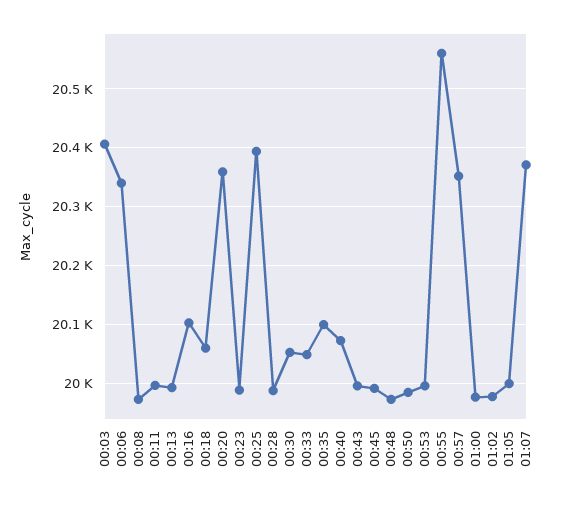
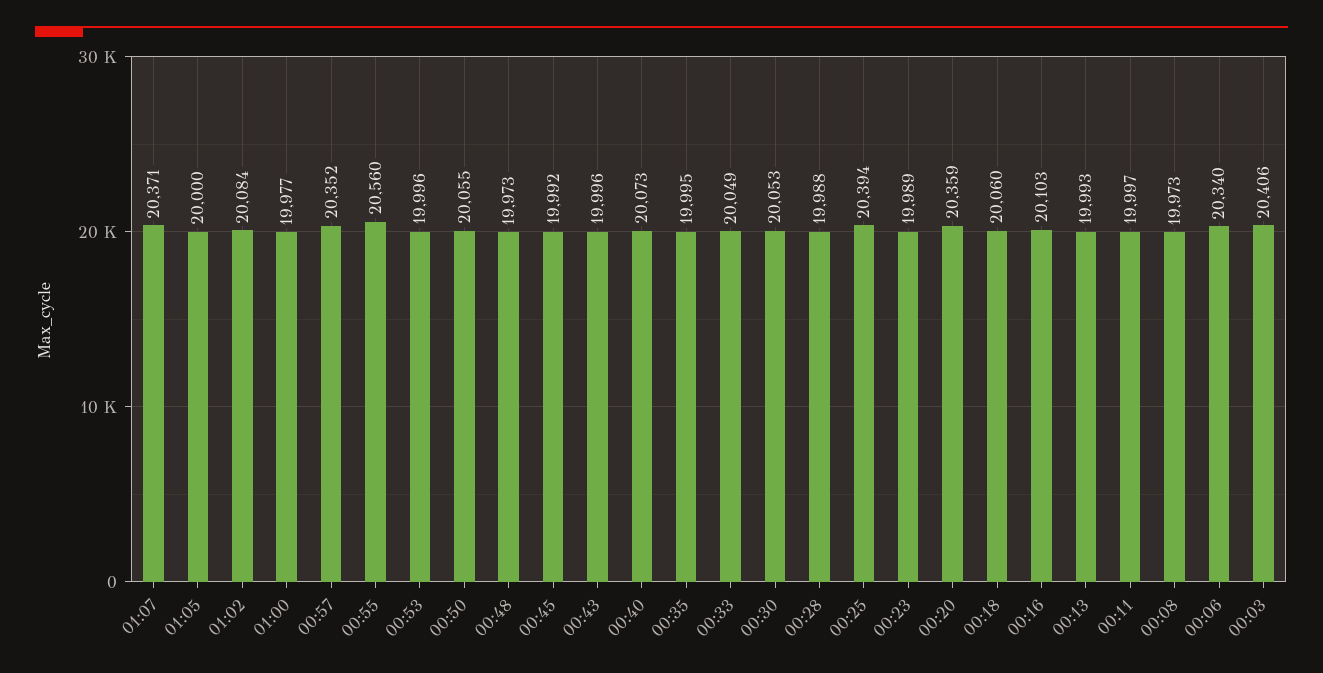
  {
    "00:03": 20406,
    "00:06": 20340,
    "00:08": 19973,
    "00:11": 19997,
    "00:13": 19993,
    "00:16": 20103,
    "00:18": 20060,
    "00:20": 20359,
    "00:23": 19989,
    "00:25": 20394,
    "00:28": 19988,
    "00:30": 20053,
    "00:33": 20049,
-   "00:35": 20100,
+   "00:35": 19995,
    "00:40": 20073,
    "00:43": 19996,
    "00:45": 19992,
    "00:48": 19973,
-   "00:50": 19980,
+   "00:50": 20055,
    "00:53": 19996,
    "00:55": 20560,
    "00:57": 20352,
    "01:00": 19977,
-   "01:02": 19980,
+   "01:02": 20084,
    "01:05": 20000,
    "01:07": 20371
  }

